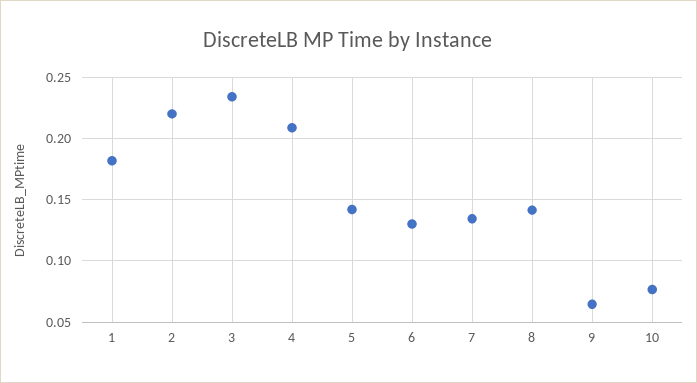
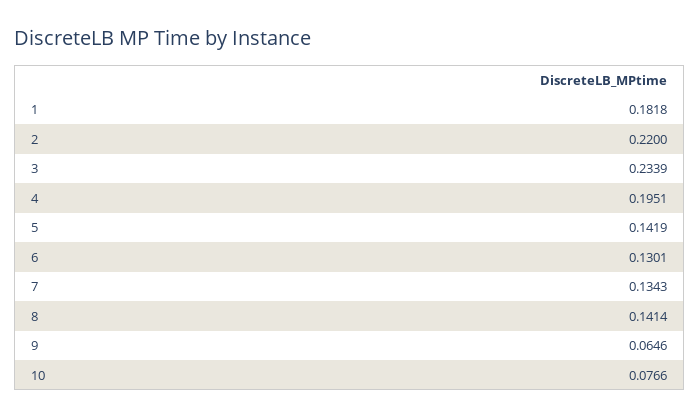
  {
    "1": 0.1818,
    "2": 0.22,
    "3": 0.2339,
-   "4": 0.21,
+   "4": 0.1951,
    "5": 0.1419,
    "6": 0.1301,
    "7": 0.1343,
    "8": 0.1414,
    "9": 0.0646,
    "10": 0.0766
  }

